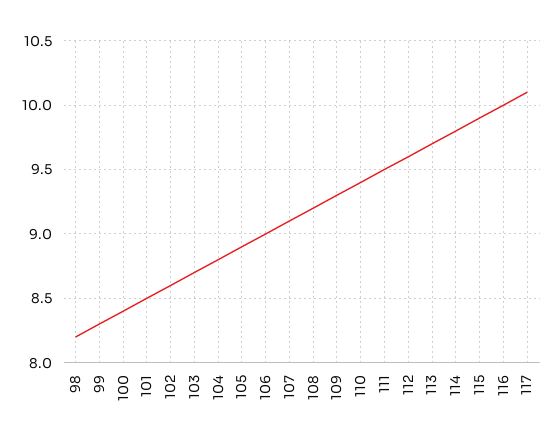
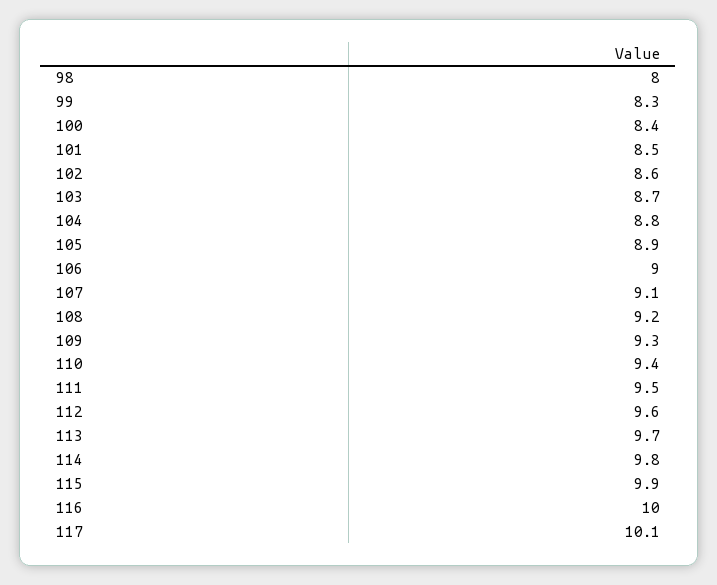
  {
-   "98": 8.2,
+   "98": 8,
    "99": 8.3,
    "100": 8.4,
    "101": 8.5,
    "102": 8.6,
    "103": 8.7,
    "104": 8.8,
    "105": 8.9,
    "106": 9,
    "107": 9.1,
    "108": 9.2,
    "109": 9.3,
    "110": 9.4,
    "111": 9.5,
    "112": 9.6,
    "113": 9.7,
    "114": 9.8,
    "115": 9.9,
    "116": 10,
    "117": 10.1
  }

